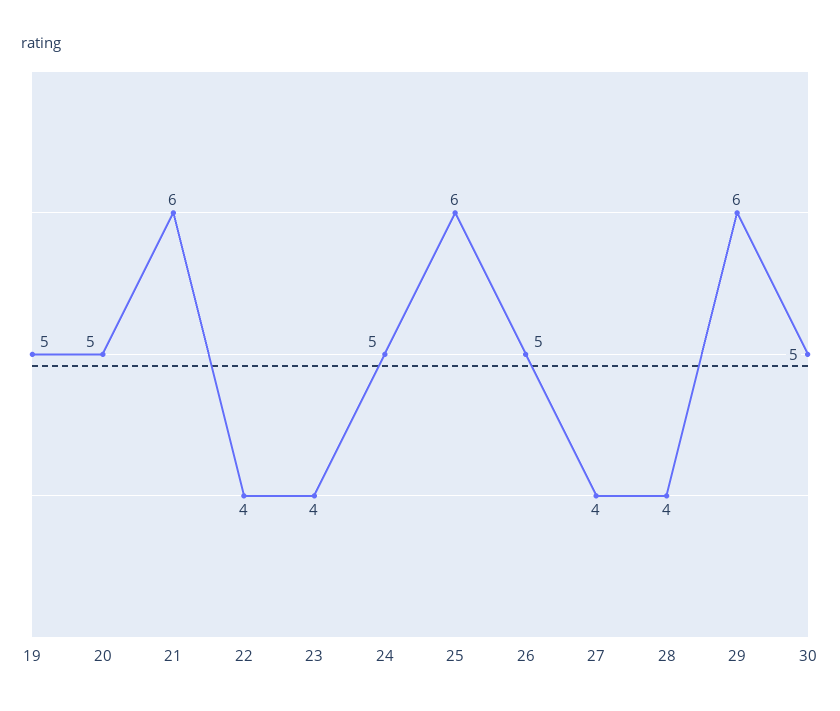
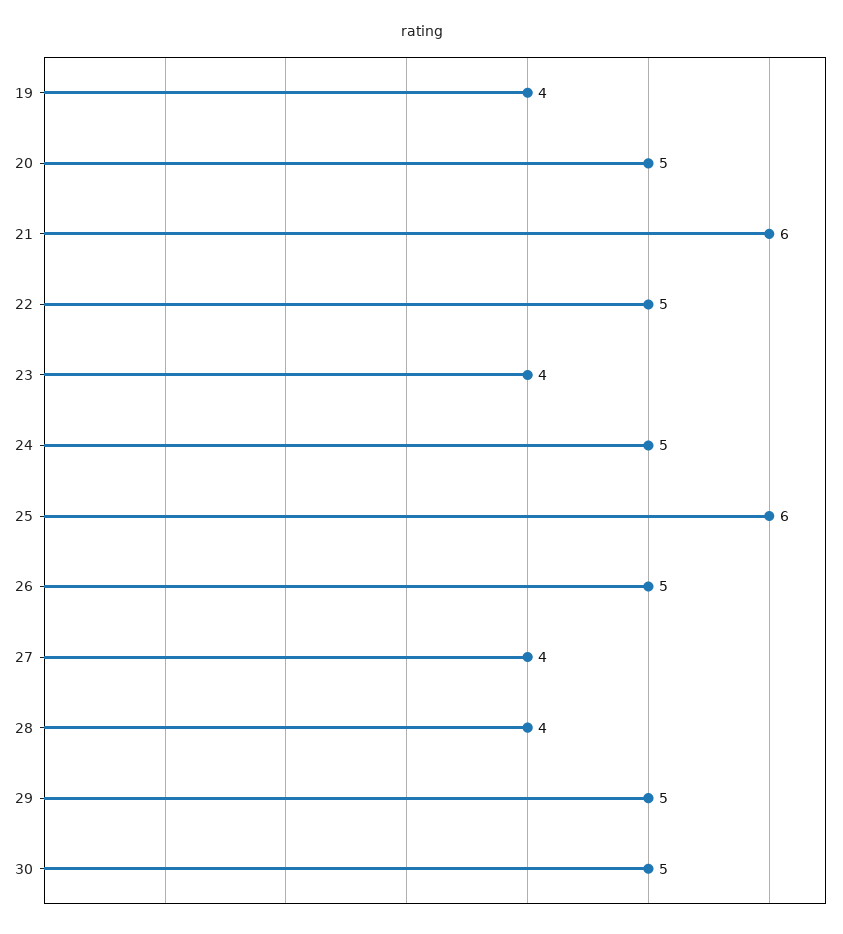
  {
-   "19": 5,
+   "19": 4,
    "20": 5,
    "21": 6,
-   "22": 4,
+   "22": 5,
    "23": 4,
    "24": 5,
    "25": 6,
    "26": 5,
    "27": 4,
    "28": 4,
-   "29": 6,
+   "29": 5,
    "30": 5
  }

